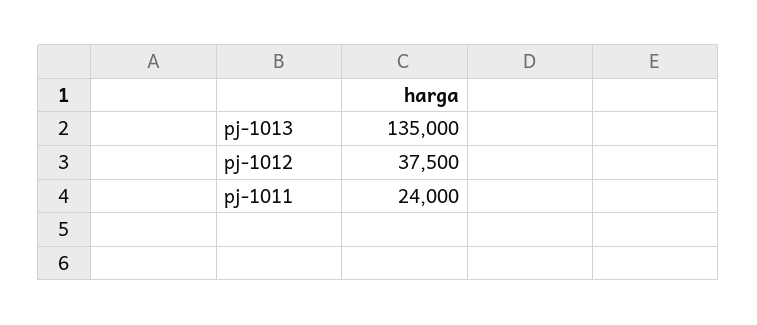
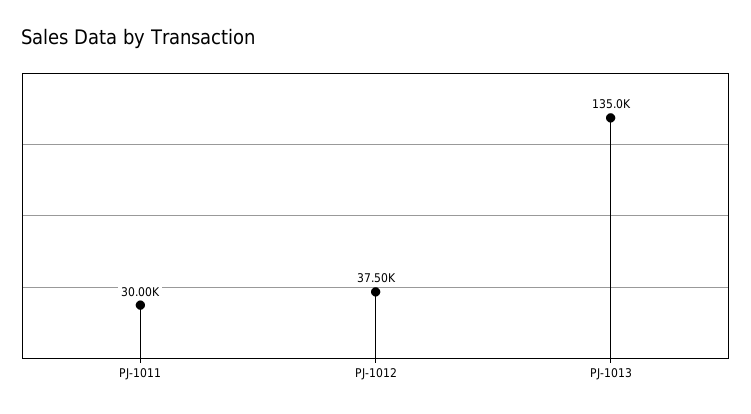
  {
    "pj-1013": 135000,
    "pj-1012": 37500,
-   "pj-1011": 24000
+   "pj-1011": 30000
  }

